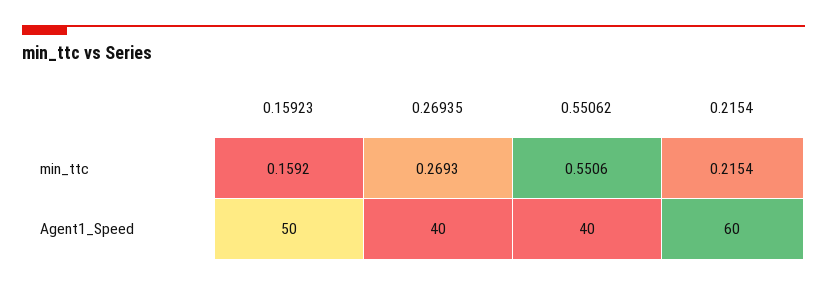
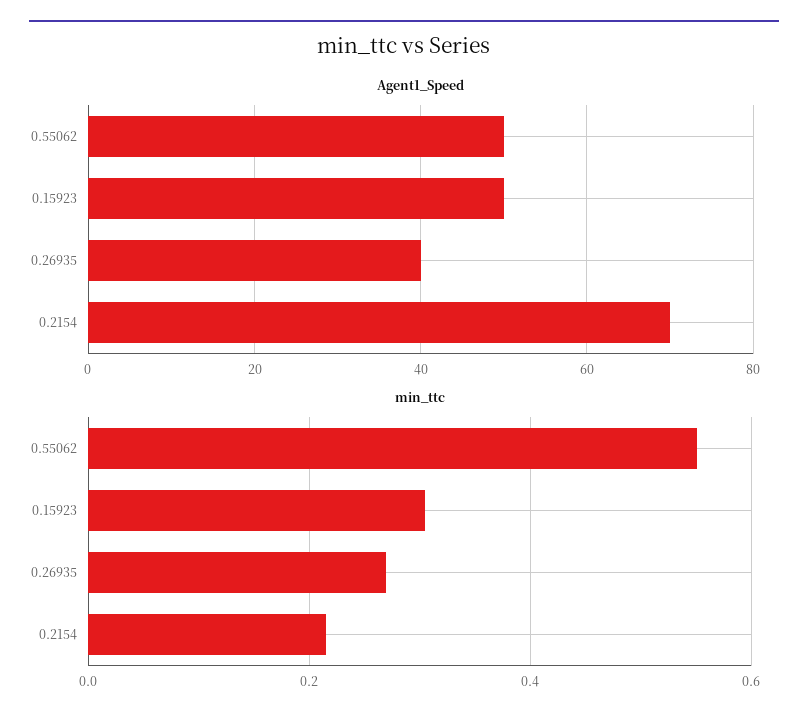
  {
    "min_ttc": {
-     "0.15923": 0.1592,
+     "0.15923": 0.3,
      "0.26935": 0.2693,
      "0.55062": 0.5506,
      "0.2154": 0.2154
    },
    "Agent1_Speed": {
      "0.15923": 50,
      "0.26935": 40,
-     "0.55062": 40,
+     "0.55062": 50,
-     "0.2154": 60
+     "0.2154": 70
    }
  }

